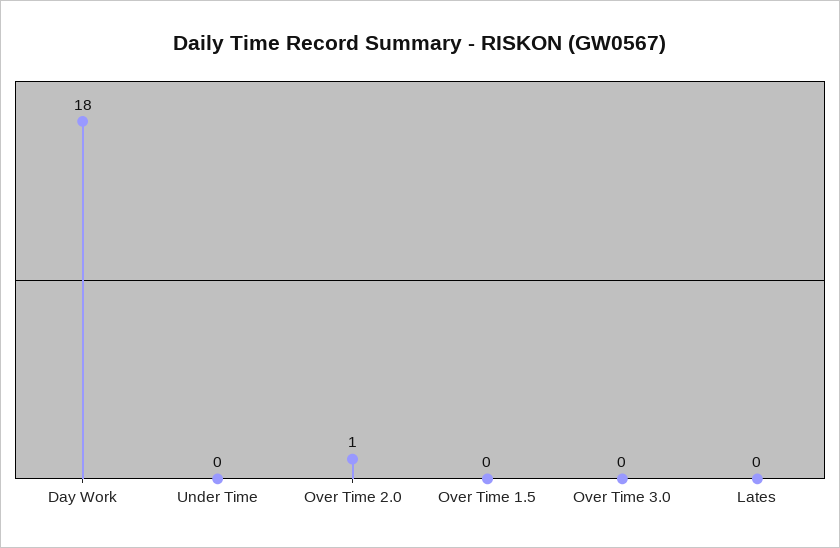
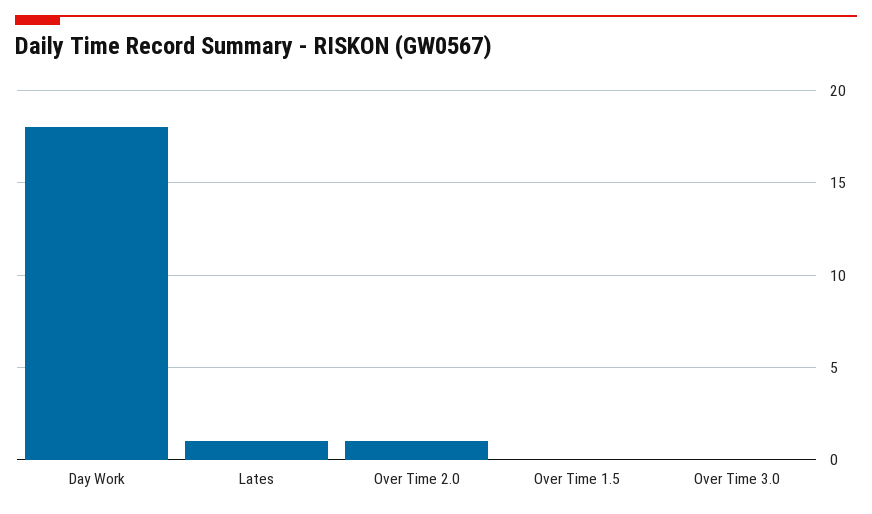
  {
    "Day Work": 18,
-   "Under Time": 0,
    "Over Time 2.0": 1,
    "Over Time 1.5": 0,
    "Over Time 3.0": 0,
-   "Lates": 0
+   "Lates": 1
  }

